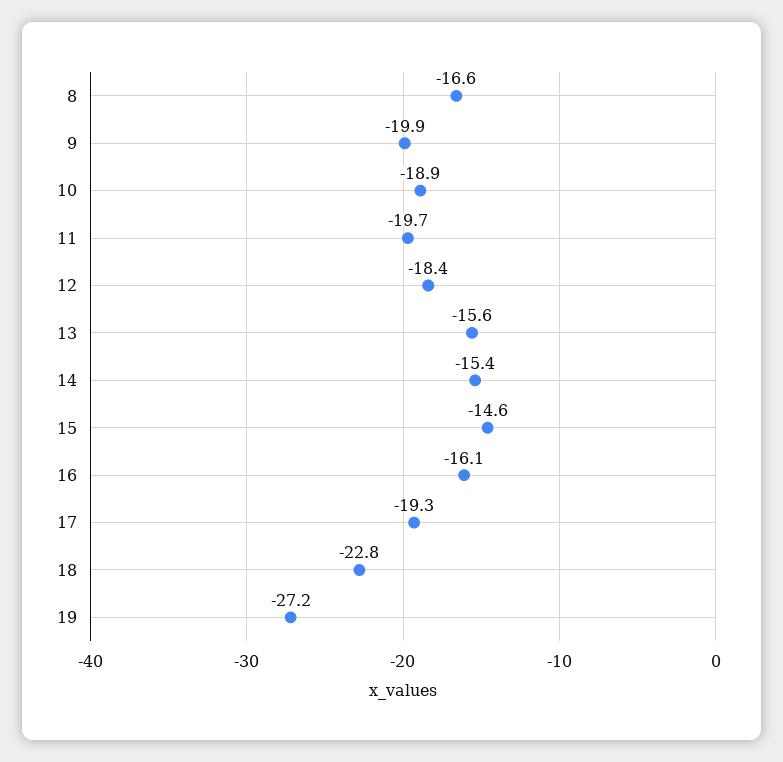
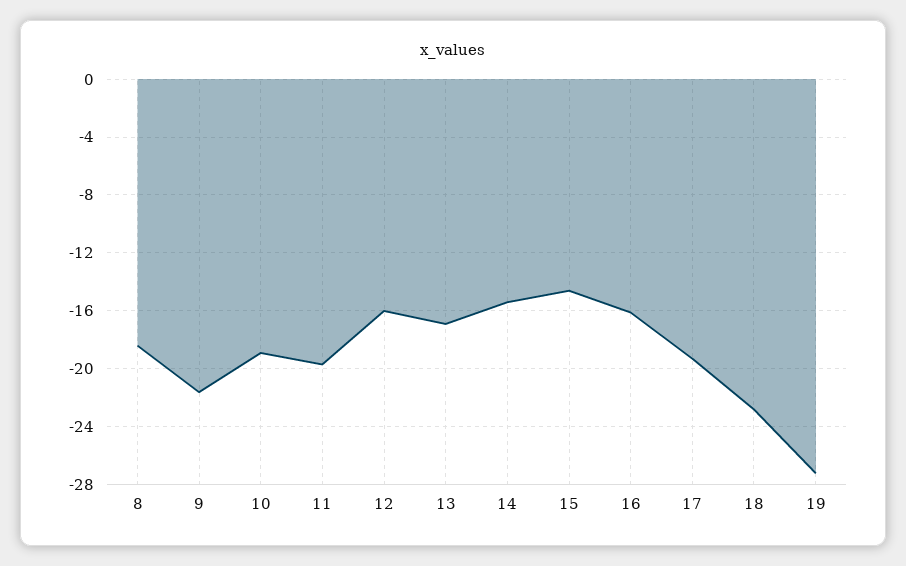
  {
-   "8": -16.6,
+   "8": -18.5,
-   "9": -19.9,
+   "9": -21.5,
    "10": -18.9,
    "11": -19.7,
-   "12": -18.4,
+   "12": -16,
-   "13": -15.6,
+   "13": -17,
    "14": -15.4,
    "15": -14.6,
    "16": -16.1,
    "17": -19.3,
    "18": -22.8,
    "19": -27.2
  }

